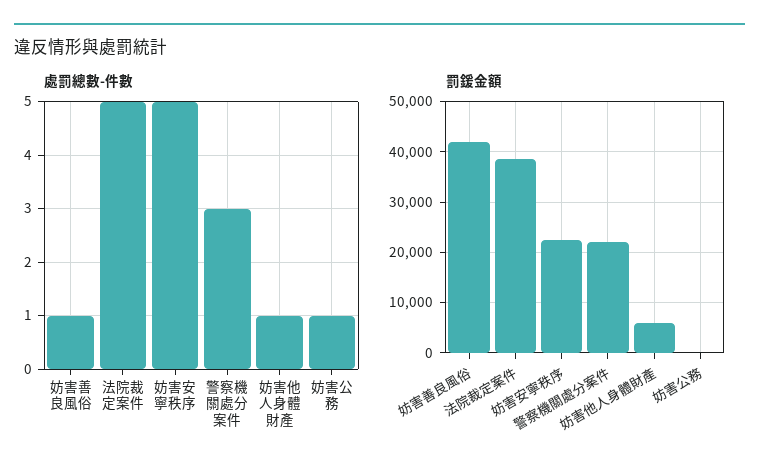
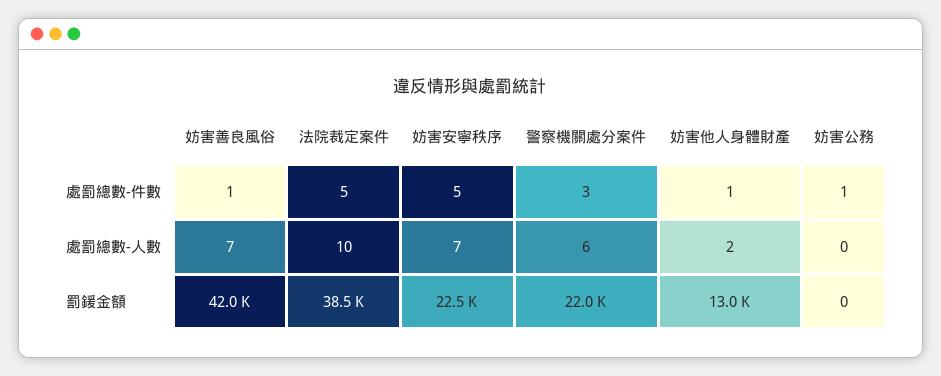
  {
    "處罰總數-件數": {
      "妨害善良風俗": 1,
      "法院裁定案件": 5,
      "妨害安寧秩序": 5,
      "警察機關處分案件": 3,
      "妨害他人身體財產": 1,
      "妨害公務": 1
    },
    "罰鍰金額": {
      "妨害善良風俗": 42000,
      "法院裁定案件": 38500,
      "妨害安寧秩序": 22500,
      "警察機關處分案件": 22000,
-     "妨害他人身體財產": 6000,
+     "妨害他人身體財產": 13000,
      "妨害公務": 0
-   }
+   },
+   "處罰總數-人數": {
+     "妨害善良風俗": 7,
+     "法院裁定案件": 10,
+     "妨害安寧秩序": 7,
+     "警察機關處分案件": 6,
+     "妨害他人身體財產": 2,
+     "妨害公務": 0
+   }
  }

